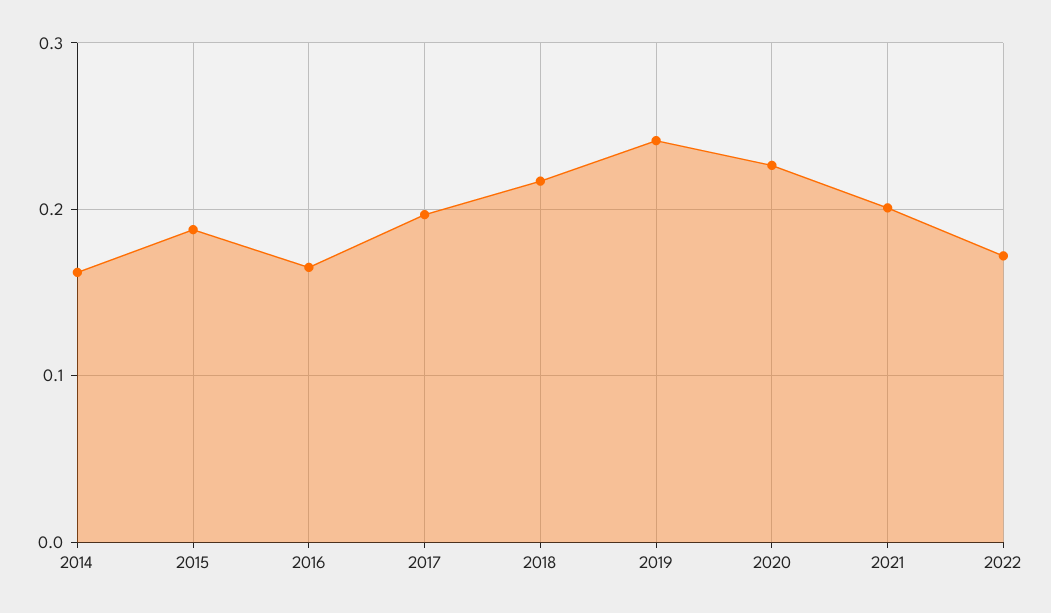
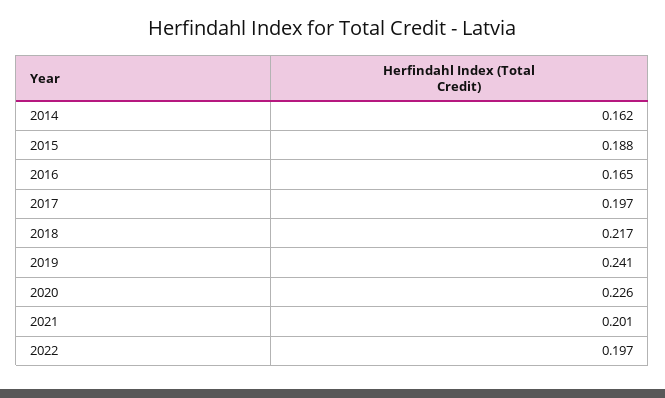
  {
    "2014": 0.162,
    "2015": 0.188,
    "2016": 0.165,
    "2017": 0.197,
    "2018": 0.217,
    "2019": 0.241,
    "2020": 0.226,
    "2021": 0.201,
-   "2022": 0.17
+   "2022": 0.197
  }

